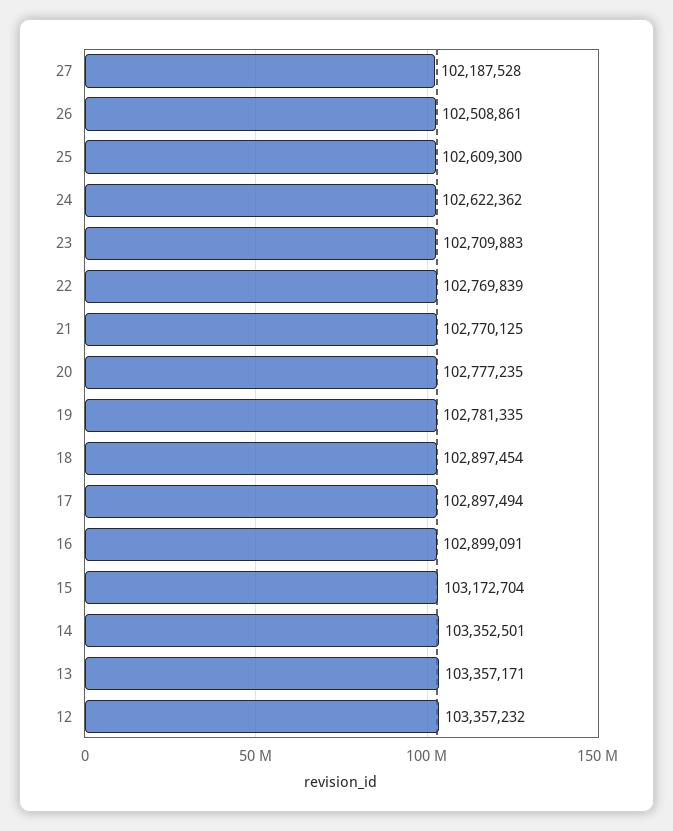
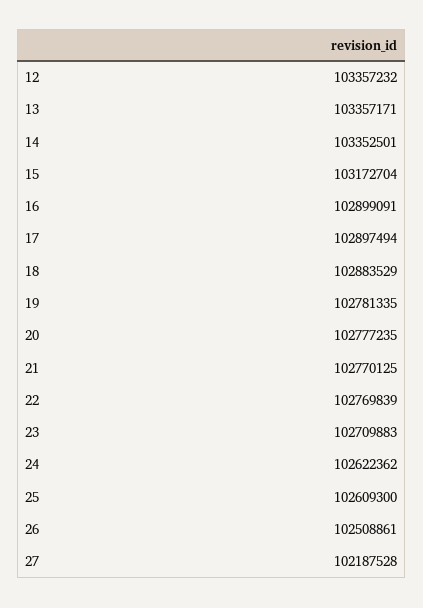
  {
    "27": 102187528,
    "26": 102508861,
    "25": 102609300,
    "24": 102622362,
    "23": 102709883,
    "22": 102769839,
    "21": 102770125,
    "20": 102777235,
    "19": 102781335,
-   "18": 102897454,
+   "18": 102883529,
    "17": 102897494,
    "16": 102899091,
    "15": 103172704,
    "14": 103352501,
    "13": 103357171,
    "12": 103357232
  }

